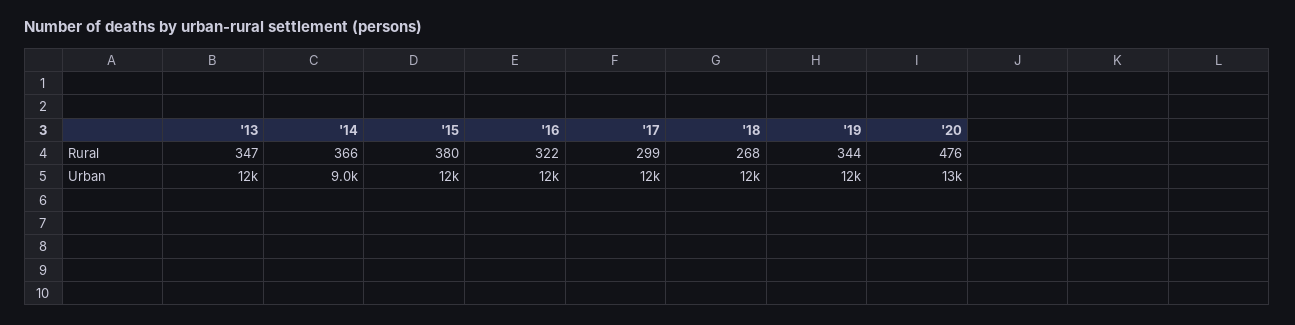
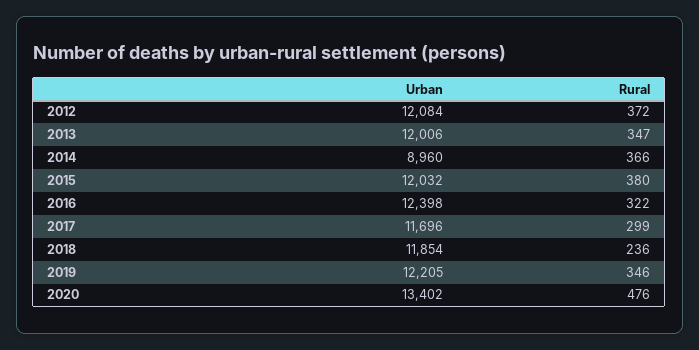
  {
    "'13": {
      "Rural": 347,
      "Urban": 12006
    },
    "'14": {
      "Rural": 366,
      "Urban": 8960
    },
    "'15": {
      "Rural": 380,
      "Urban": 12032
    },
    "'16": {
      "Rural": 322,
      "Urban": 12398
    },
    "'17": {
      "Rural": 299,
      "Urban": 11696
    },
    "'18": {
-     "Rural": 268,
+     "Rural": 236,
      "Urban": 11854
    },
    "'19": {
-     "Rural": 344,
+     "Rural": 346,
      "Urban": 12205
    },
    "'20": {
      "Rural": 476,
      "Urban": 13402
-   }
+   },
+   "2012": {
+     "Urban": 12084,
+     "Rural": 372
+   }
  }

